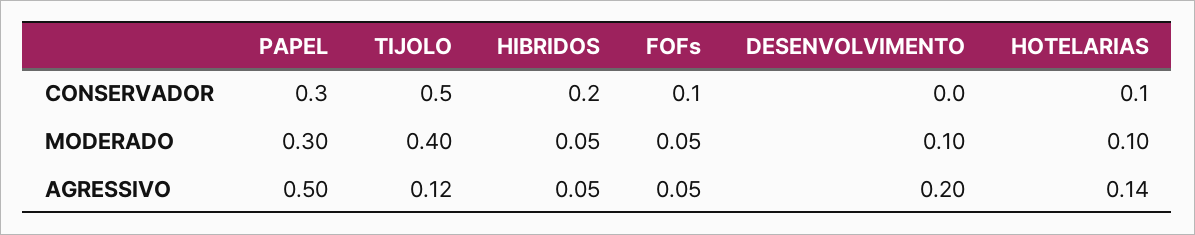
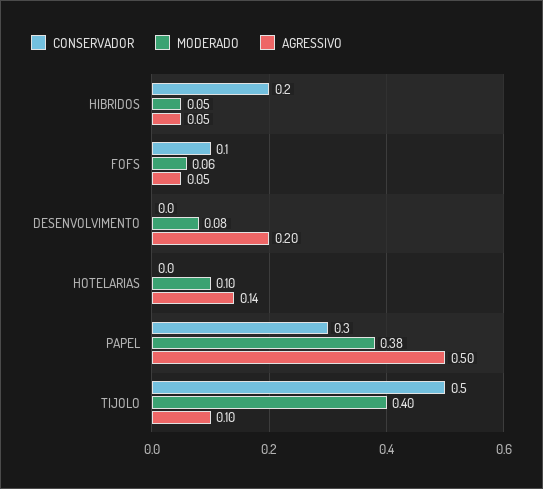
  {
    "CONSERVADOR": {
      "PAPEL": 0.3,
      "TIJOLO": 0.5,
      "HIBRIDOS": 0.2,
      "FOFs": 0.1,
      "DESENVOLVIMENTO": 0,
-     "HOTELARIAS": 0.1
+     "HOTELARIAS": 0
    },
    "MODERADO": {
-     "PAPEL": 0.3,
+     "PAPEL": 0.38,
      "TIJOLO": 0.4,
      "HIBRIDOS": 0.05,
-     "FOFs": 0.05,
+     "FOFs": 0.06,
-     "DESENVOLVIMENTO": 0.1,
+     "DESENVOLVIMENTO": 0.08,
      "HOTELARIAS": 0.1
    },
    "AGRESSIVO": {
      "PAPEL": 0.5,
-     "TIJOLO": 0.12,
+     "TIJOLO": 0.1,
      "HIBRIDOS": 0.05,
      "FOFs": 0.05,
      "DESENVOLVIMENTO": 0.2,
      "HOTELARIAS": 0.14
    }
  }

